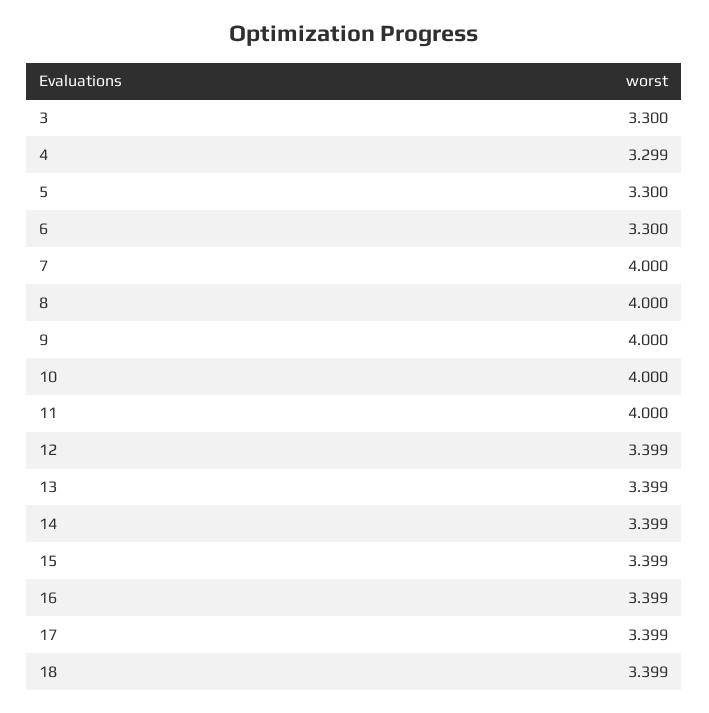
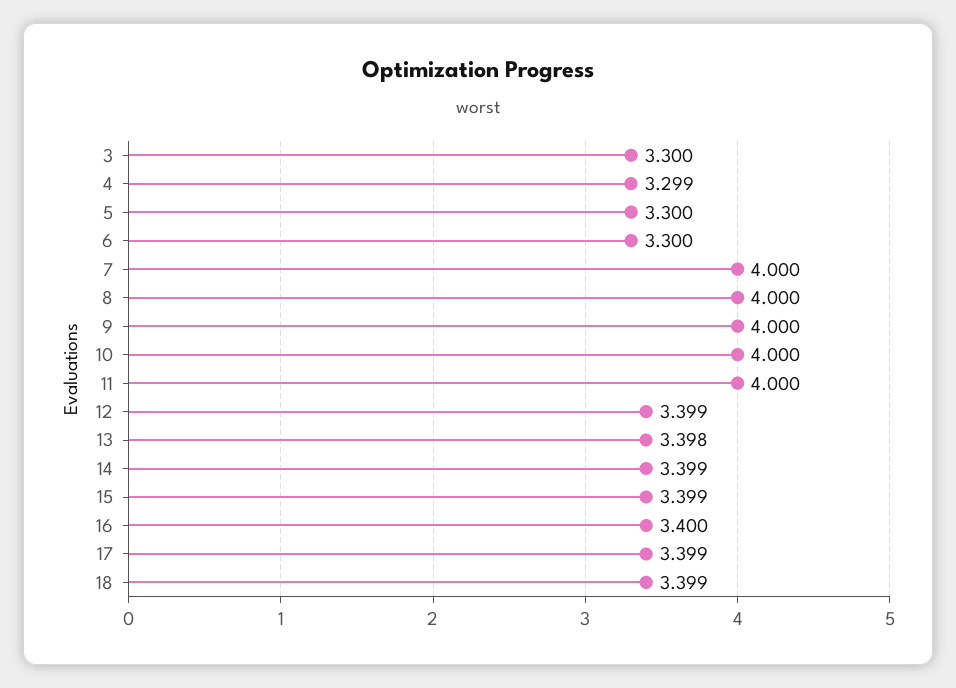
  {
    "3": 3.3,
    "4": 3.299,
    "5": 3.3,
    "6": 3.3,
    "7": 4,
    "8": 4,
    "9": 4,
    "10": 4,
    "11": 4,
    "12": 3.399,
-   "13": 3.399,
+   "13": 3.398,
    "14": 3.399,
    "15": 3.399,
-   "16": 3.399,
+   "16": 3.4,
    "17": 3.399,
    "18": 3.399
  }

